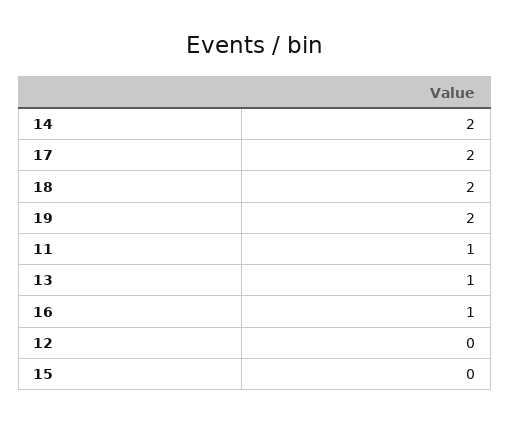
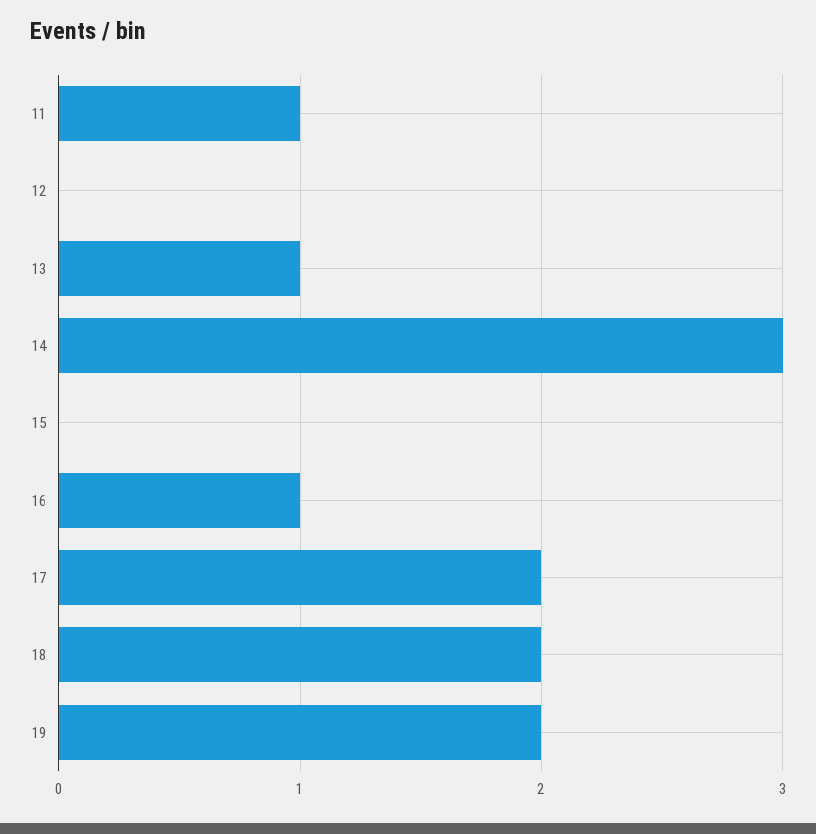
  {
-   "14": 2,
+   "14": 3,
    "17": 2,
    "18": 2,
    "19": 2,
    "11": 1,
    "13": 1,
    "16": 1,
    "12": 0,
    "15": 0
  }

